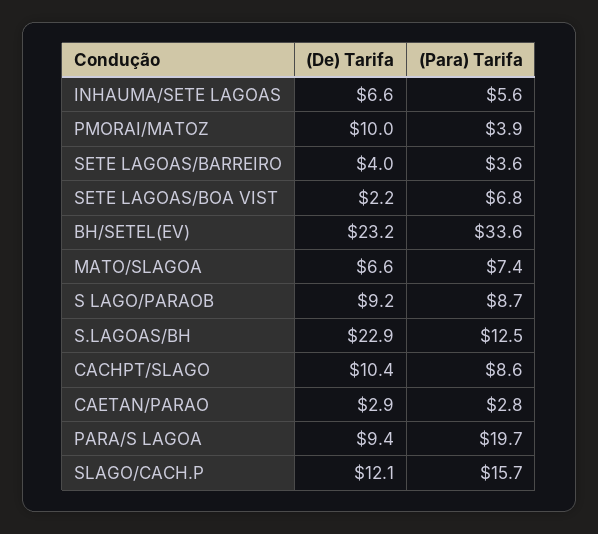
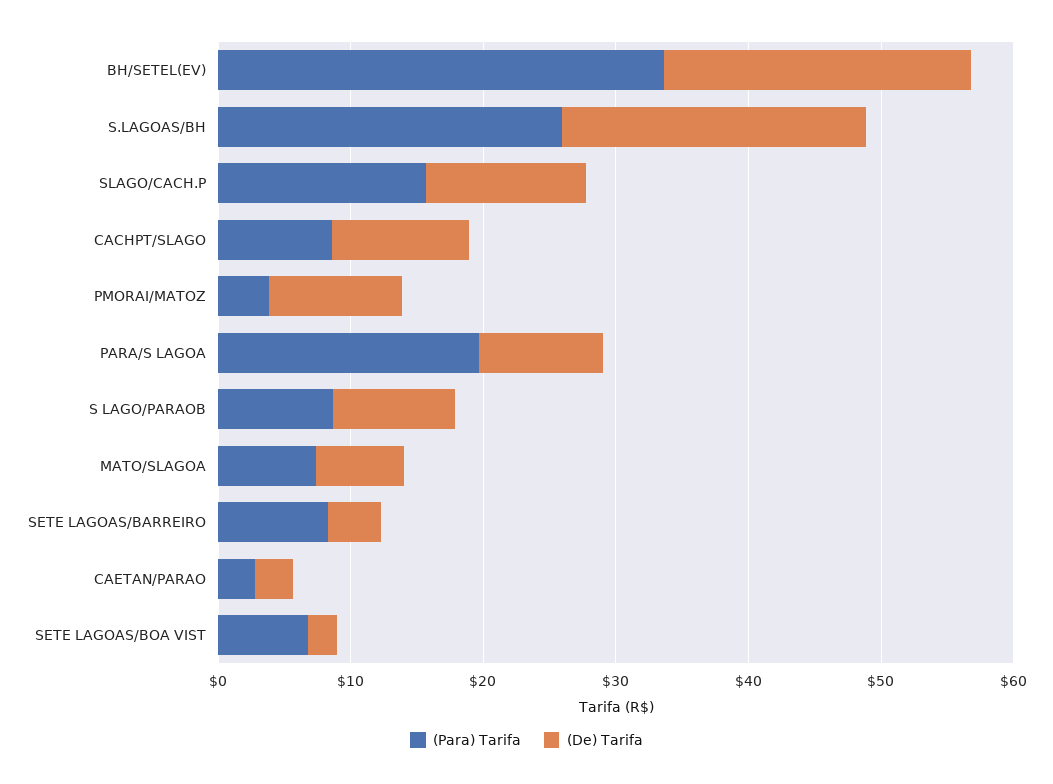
  {
    "(De) Tarifa": {
-     "INHAUMA/SETE LAGOAS": 6.6,
      "PMORAI/MATOZ": 10,
      "SETE LAGOAS/BARREIRO": 4,
      "SETE LAGOAS/BOA VIST": 2.2,
      "BH/SETEL(EV)": 23.2,
      "MATO/SLAGOA": 6.6,
      "S LAGO/PARAOB": 9.2,
      "S.LAGOAS/BH": 22.9,
      "CACHPT/SLAGO": 10.4,
      "CAETAN/PARAO": 2.9,
      "PARA/S LAGOA": 9.4,
      "SLAGO/CACH.P": 12.1
    },
    "(Para) Tarifa": {
-     "INHAUMA/SETE LAGOAS": 5.6,
      "PMORAI/MATOZ": 3.9,
-     "SETE LAGOAS/BARREIRO": 3.6,
+     "SETE LAGOAS/BARREIRO": 8,
      "SETE LAGOAS/BOA VIST": 6.8,
      "BH/SETEL(EV)": 33.6,
      "MATO/SLAGOA": 7.4,
      "S LAGO/PARAOB": 8.7,
-     "S.LAGOAS/BH": 12.5,
+     "S.LAGOAS/BH": 26,
      "CACHPT/SLAGO": 8.6,
      "CAETAN/PARAO": 2.8,
      "PARA/S LAGOA": 19.7,
      "SLAGO/CACH.P": 15.7
    }
  }

